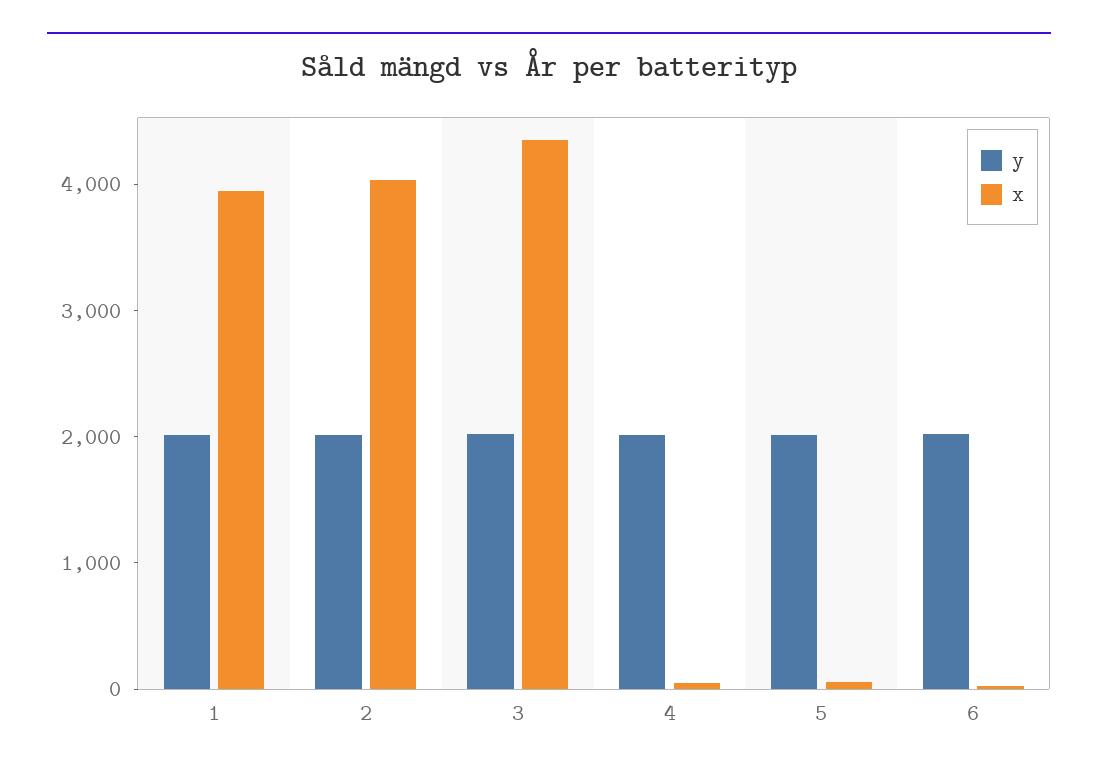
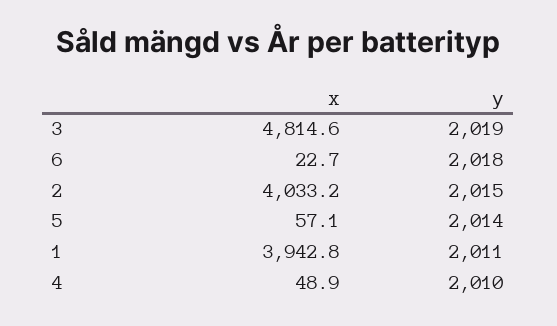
  {
    "y": {
      "1": 2011,
      "2": 2015,
      "3": 2019,
      "4": 2010,
      "5": 2014,
      "6": 2018
    },
    "x": {
      "1": 3942.8,
      "2": 4033.2,
-     "3": 4400,
+     "3": 4814.6,
      "4": 48.9,
      "5": 57.1,
      "6": 22.7
    }
  }

